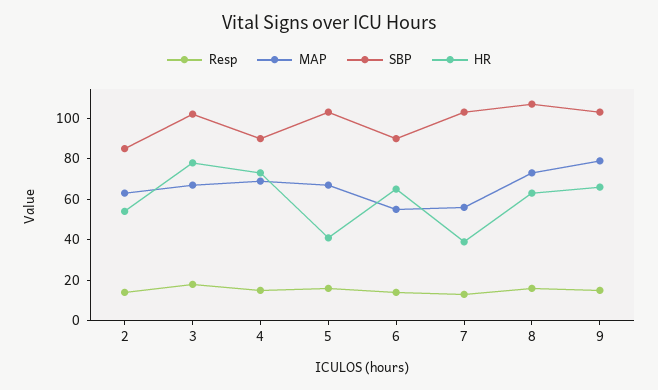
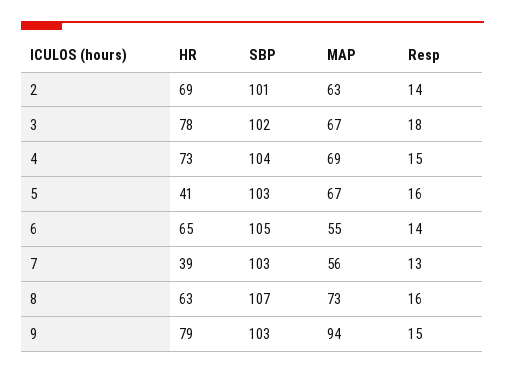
  {
    "Resp": {
      "2": 14,
      "3": 18,
      "4": 15,
      "5": 16,
      "6": 14,
      "7": 13,
      "8": 16,
      "9": 15
    },
    "MAP": {
      "2": 63,
      "3": 67,
      "4": 69,
      "5": 67,
      "6": 55,
      "7": 56,
      "8": 73,
-     "9": 80
+     "9": 94
    },
    "SBP": {
-     "2": 85,
+     "2": 101,
      "3": 102,
-     "4": 90,
+     "4": 104,
      "5": 103,
-     "6": 90,
+     "6": 105,
      "7": 103,
      "8": 107,
      "9": 103
    },
    "HR": {
-     "2": 55,
+     "2": 69,
      "3": 78,
      "4": 73,
      "5": 41,
      "6": 65,
      "7": 39,
      "8": 63,
-     "9": 65
+     "9": 79
    }
  }

